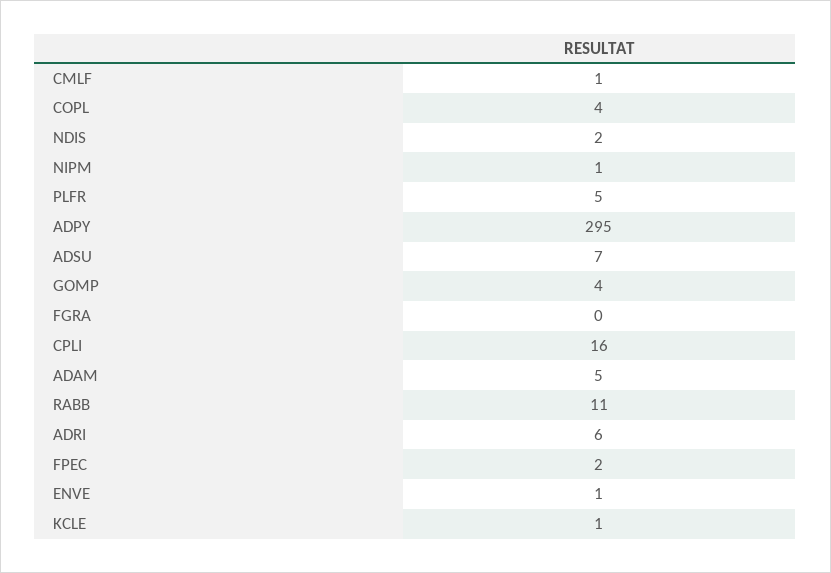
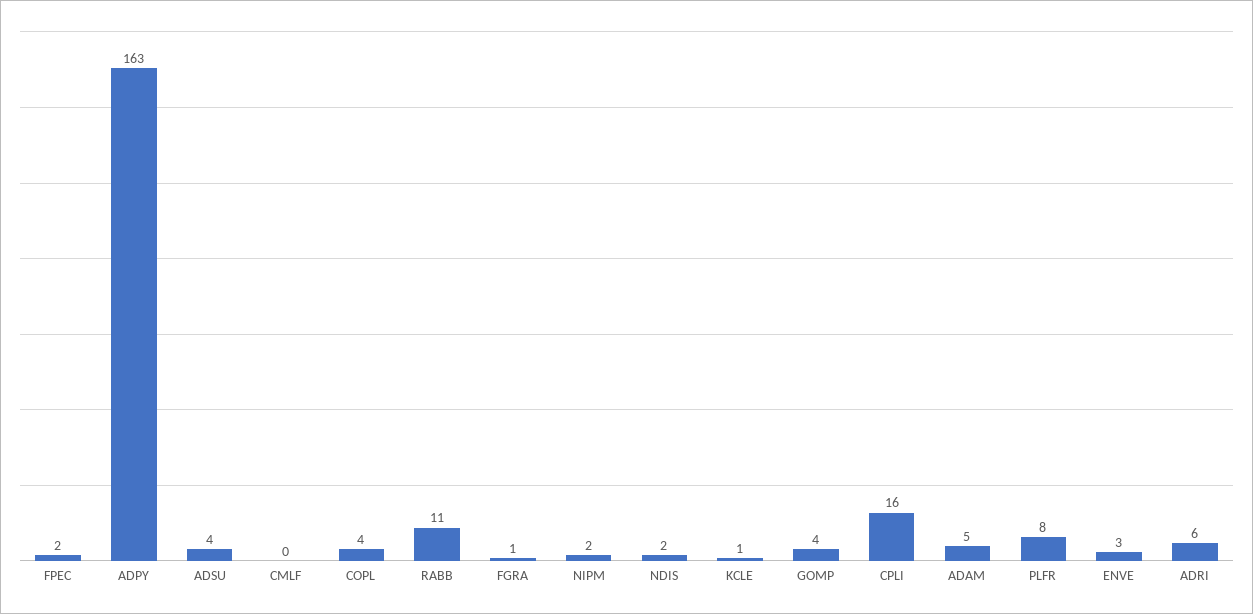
  {
-   "CMLF": 1,
+   "CMLF": 0,
    "COPL": 4,
    "NDIS": 2,
-   "NIPM": 1,
+   "NIPM": 2,
-   "PLFR": 5,
+   "PLFR": 8,
-   "ADPY": 295,
+   "ADPY": 163,
-   "ADSU": 7,
+   "ADSU": 4,
    "GOMP": 4,
-   "FGRA": 0,
+   "FGRA": 1,
    "CPLI": 16,
    "ADAM": 5,
    "RABB": 11,
    "ADRI": 6,
    "FPEC": 2,
-   "ENVE": 1,
+   "ENVE": 3,
    "KCLE": 1
  }

